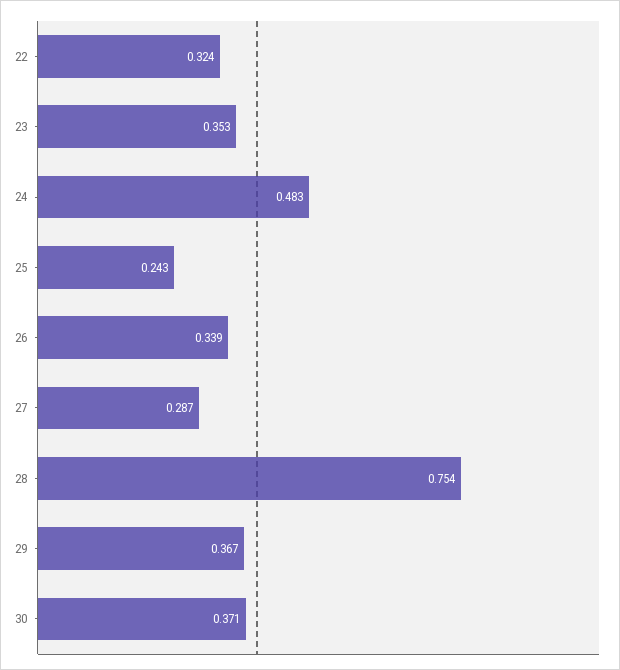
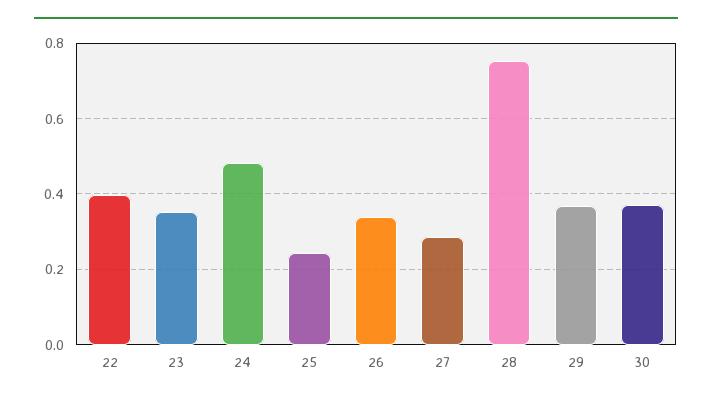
  {
-   "22": 0.324,
+   "22": 0.4,
    "23": 0.353,
    "24": 0.483,
    "25": 0.243,
    "26": 0.339,
    "27": 0.287,
    "28": 0.754,
    "29": 0.367,
    "30": 0.371
  }

